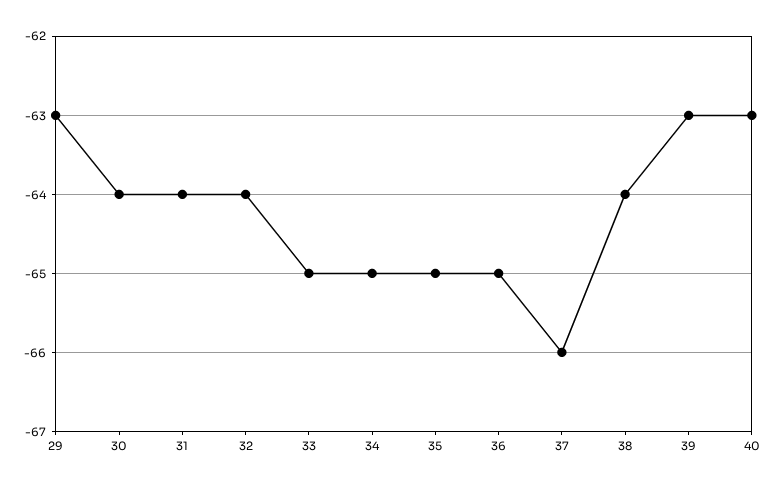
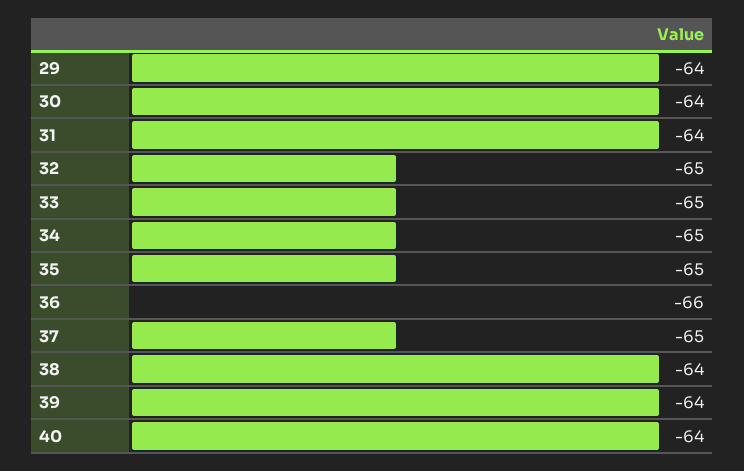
  {
-   "29": -63,
+   "29": -64,
    "30": -64,
    "31": -64,
-   "32": -64,
+   "32": -65,
    "33": -65,
    "34": -65,
    "35": -65,
-   "36": -65,
+   "36": -66,
-   "37": -66,
+   "37": -65,
    "38": -64,
-   "39": -63,
+   "39": -64,
-   "40": -63
+   "40": -64
  }

